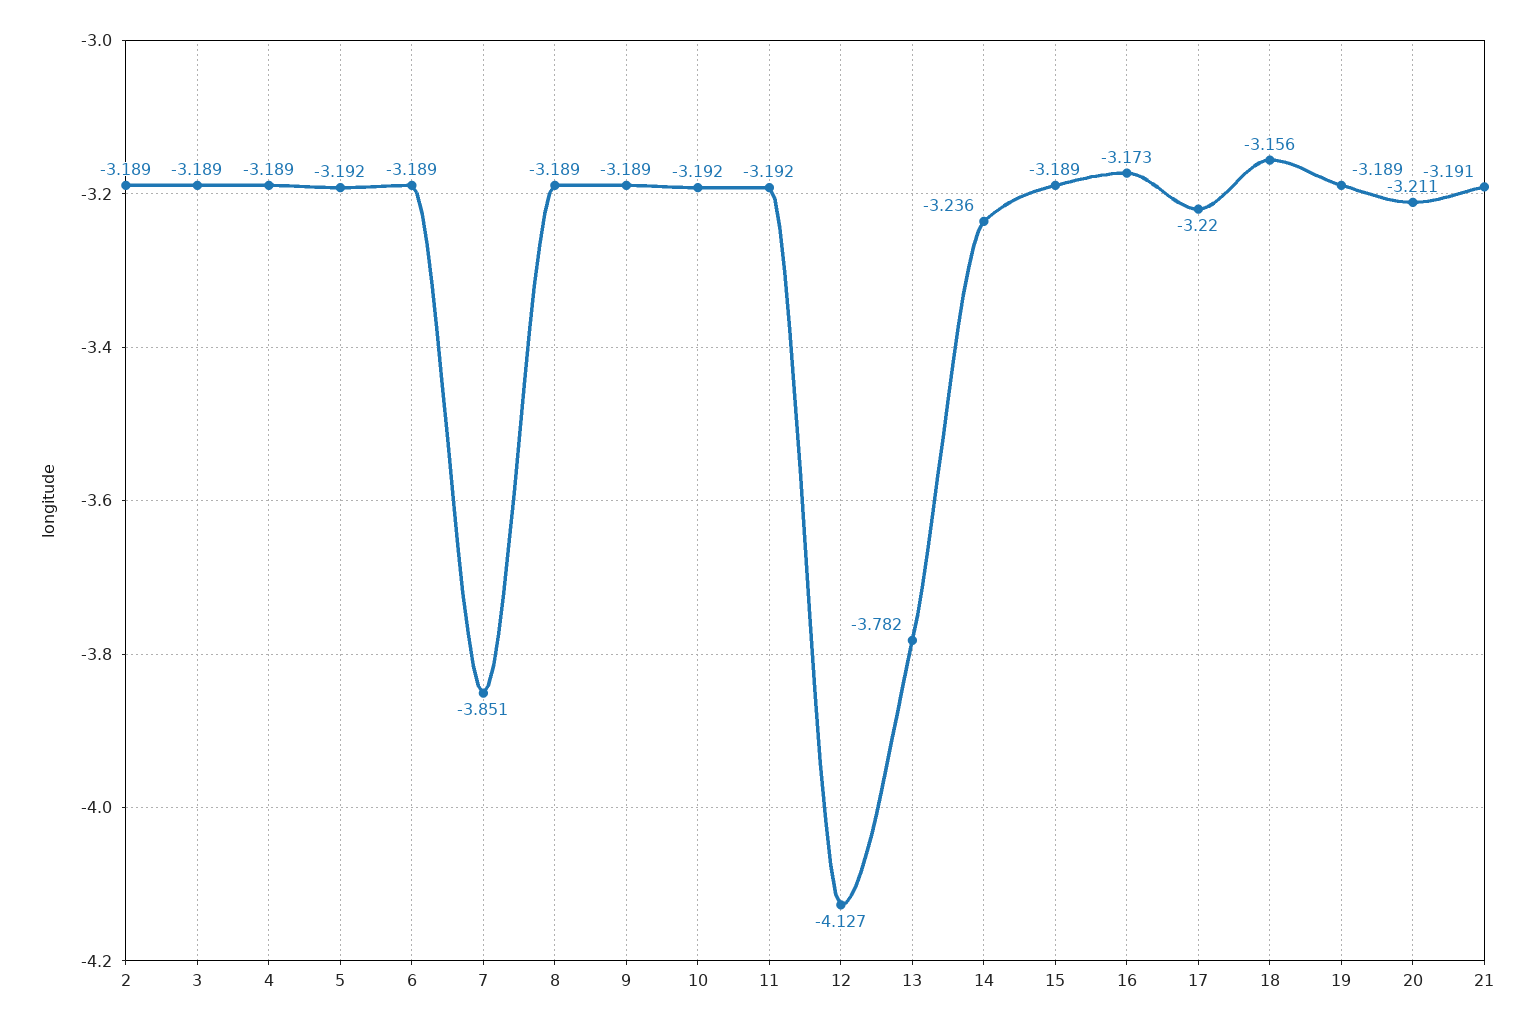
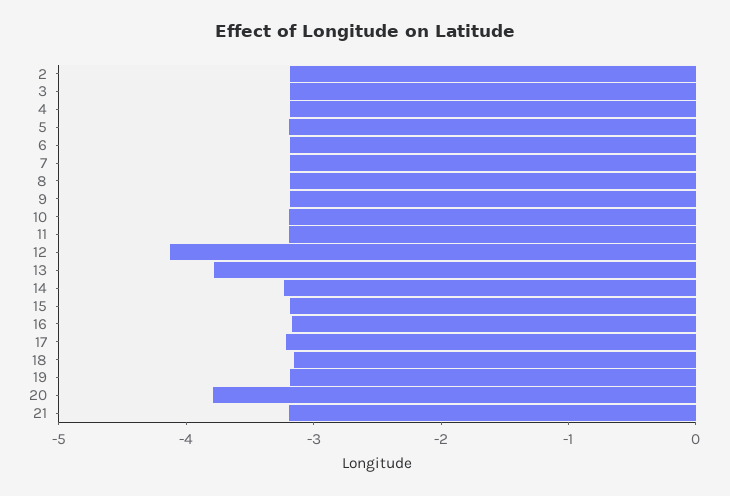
  {
    "2": -3.189,
    "3": -3.189,
    "4": -3.189,
    "5": -3.192,
    "6": -3.189,
-   "7": -3.851,
+   "7": -3.2,
    "8": -3.189,
    "9": -3.189,
    "10": -3.192,
    "11": -3.192,
    "12": -4.127,
    "13": -3.782,
    "14": -3.236,
    "15": -3.189,
    "16": -3.173,
    "17": -3.22,
    "18": -3.156,
    "19": -3.189,
-   "20": -3.211,
+   "20": -3.8,
    "21": -3.191
  }

